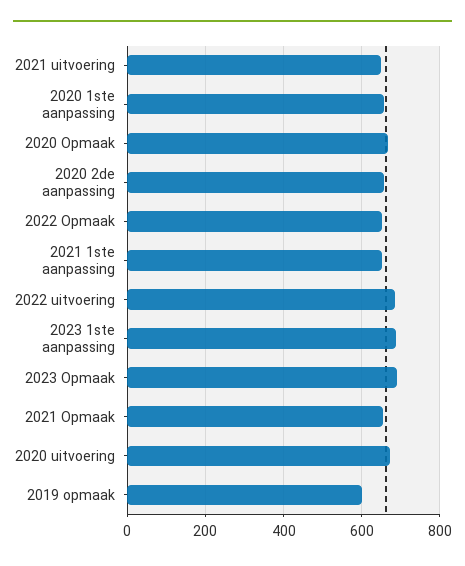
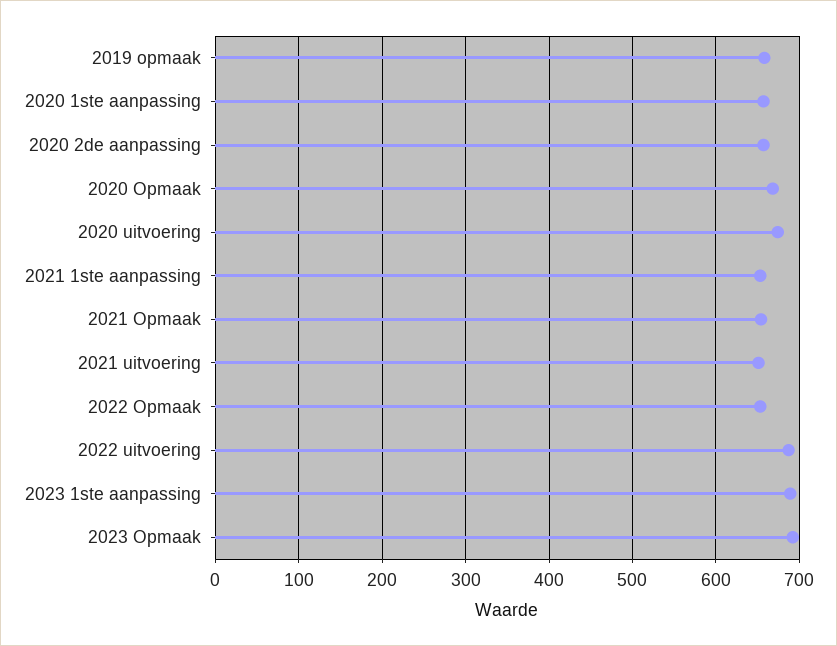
  {
    "2021 uitvoering": 650,
    "2020 1ste aanpassing": 660,
    "2020 Opmaak": 670,
    "2020 2de aanpassing": 660,
    "2022 Opmaak": 650,
    "2021 1ste aanpassing": 650,
    "2022 uitvoering": 690,
    "2023 1ste aanpassing": 690,
    "2023 Opmaak": 690,
    "2021 Opmaak": 650,
    "2020 uitvoering": 670,
-   "2019 opmaak": 600
+   "2019 opmaak": 660
  }

